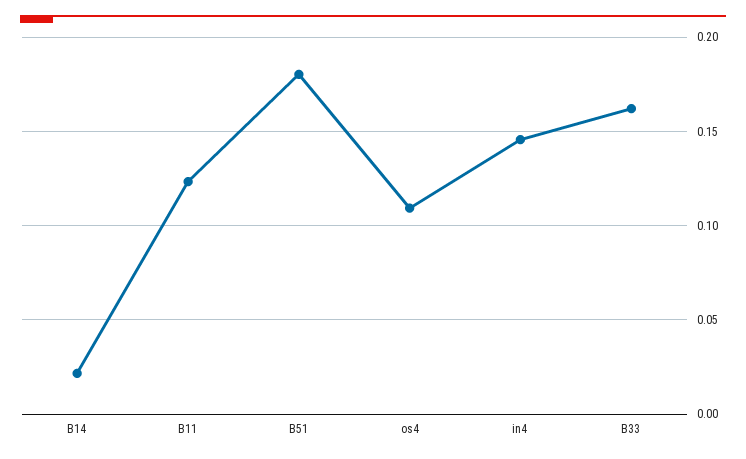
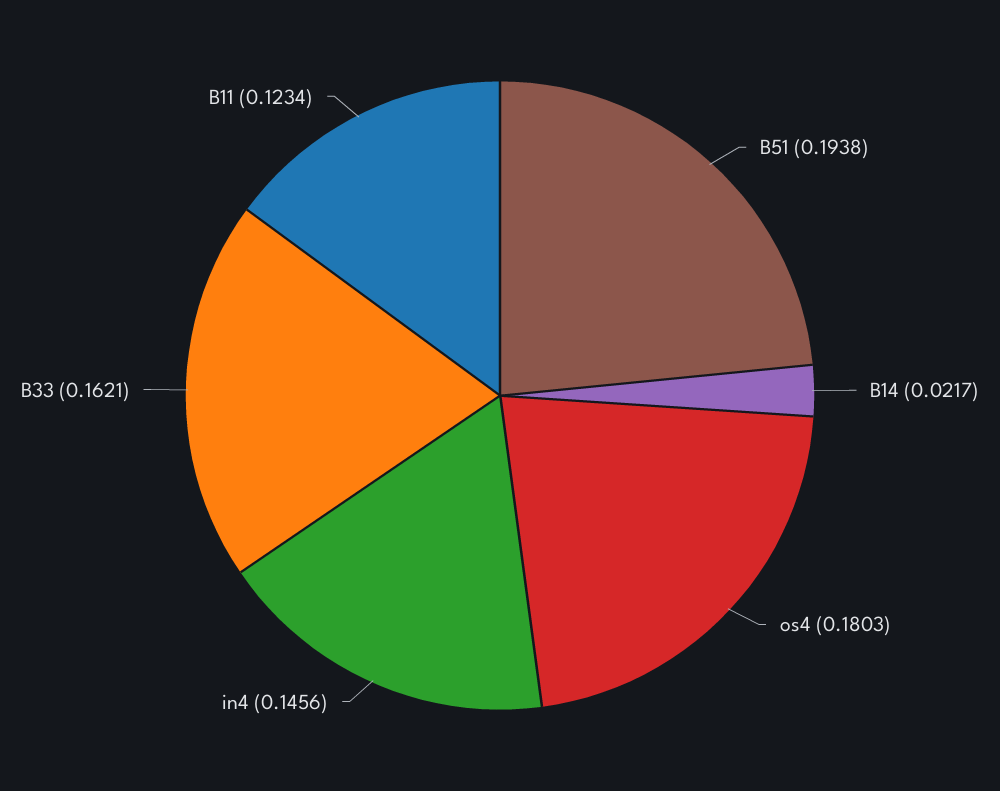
  {
    "B14": 0.0217,
    "B11": 0.1234,
-   "B51": 0.18,
+   "B51": 0.1938,
-   "os4": 0.11,
+   "os4": 0.1803,
    "in4": 0.1456,
    "B33": 0.1621
  }

